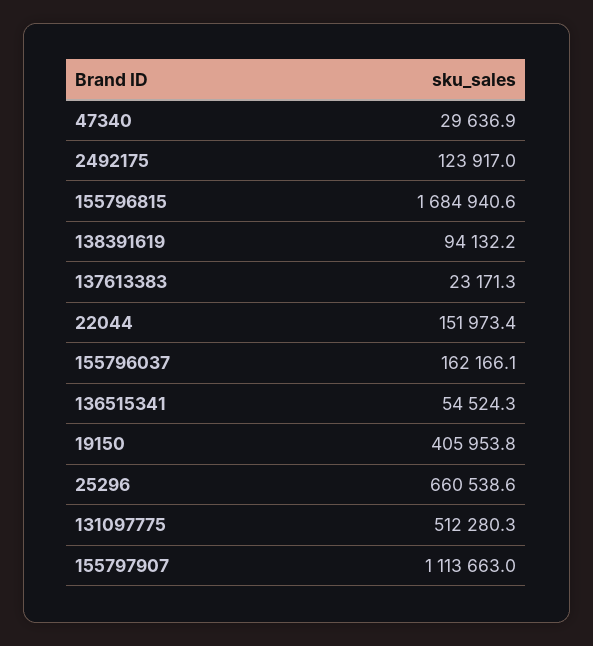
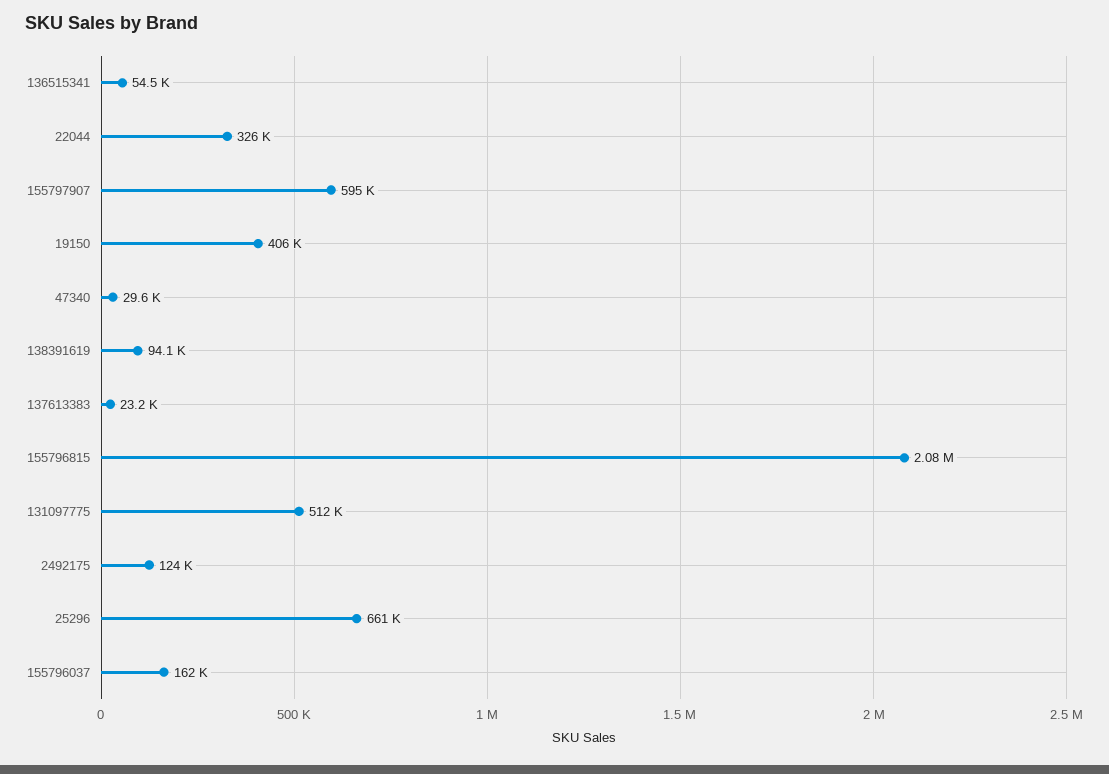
  {
    "47340": 29636.9,
    "2492175": 123917,
-   "155796815": 1684940.6,
+   "155796815": 2080000,
    "138391619": 94132.2,
    "137613383": 23171.3,
-   "22044": 151973.4,
+   "22044": 326000,
    "155796037": 162166.1,
    "136515341": 54524.3,
    "19150": 405953.8,
    "25296": 660538.6,
    "131097775": 512280.3,
-   "155797907": 1113663
+   "155797907": 595000
  }

